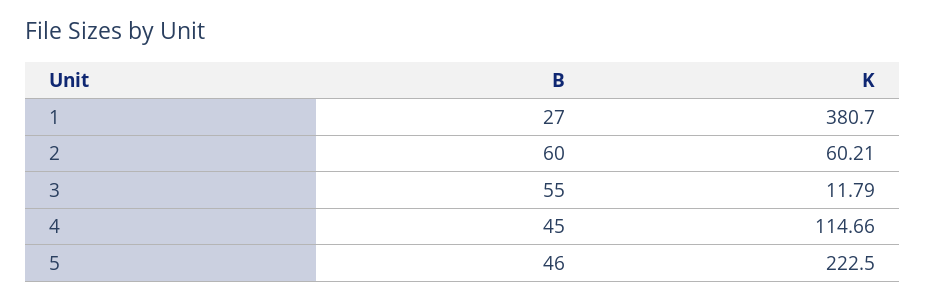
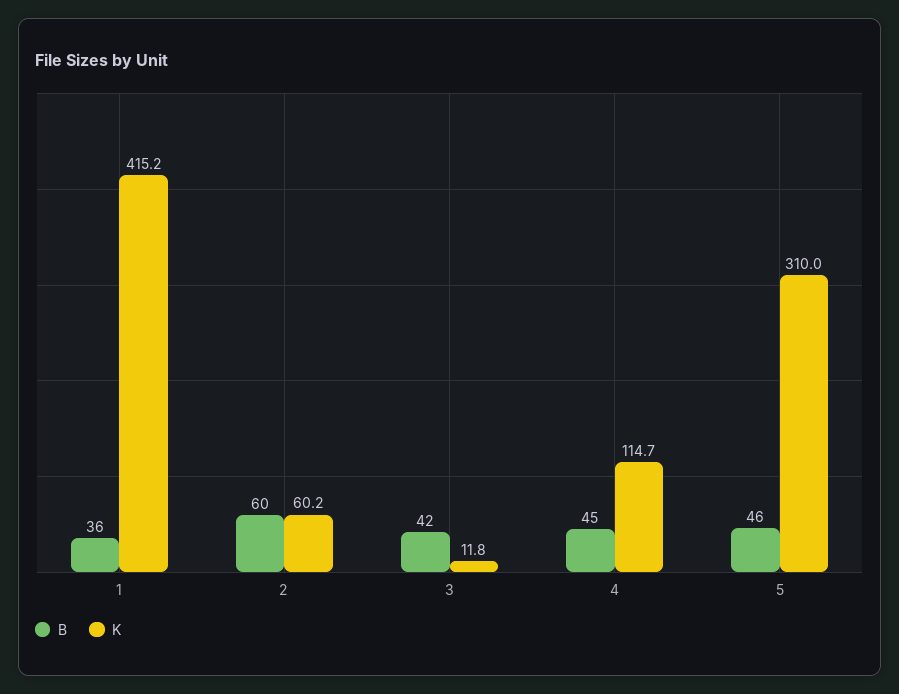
  {
    "B": {
-     "1": 27,
+     "1": 36,
      "2": 60,
-     "3": 55,
+     "3": 42,
      "4": 45,
      "5": 46
    },
    "K": {
-     "1": 380.7,
+     "1": 415.2,
      "2": 60.21,
      "3": 11.79,
      "4": 114.66,
-     "5": 222.5
+     "5": 310
    }
  }

